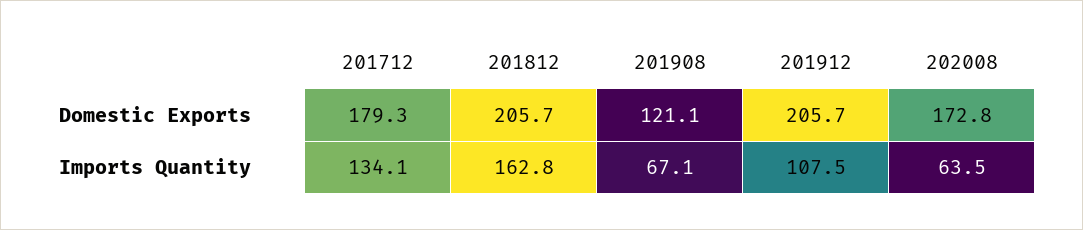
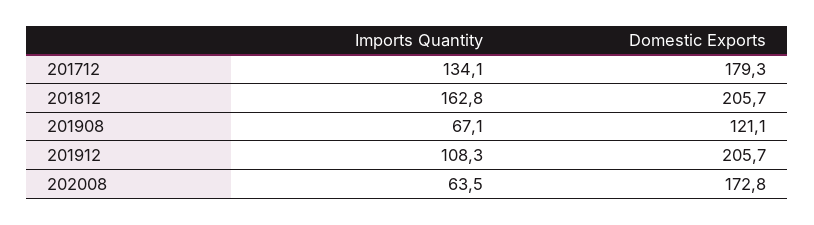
  {
    "201712": {
      "Domestic Exports": 179.3,
      "Imports Quantity": 134.1
    },
    "201812": {
      "Domestic Exports": 205.7,
      "Imports Quantity": 162.8
    },
    "201908": {
      "Domestic Exports": 121.1,
      "Imports Quantity": 67.1
    },
    "201912": {
      "Domestic Exports": 205.7,
-     "Imports Quantity": 107.5
+     "Imports Quantity": 108.3
    },
    "202008": {
      "Domestic Exports": 172.8,
      "Imports Quantity": 63.5
    }
  }

